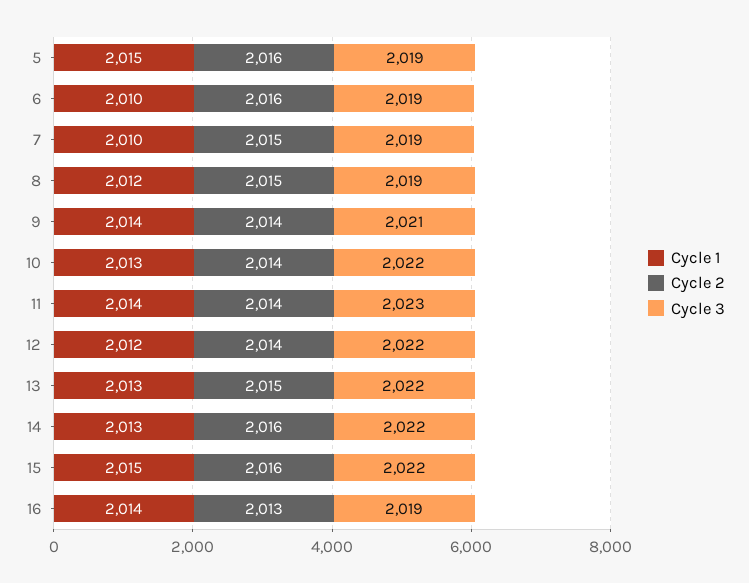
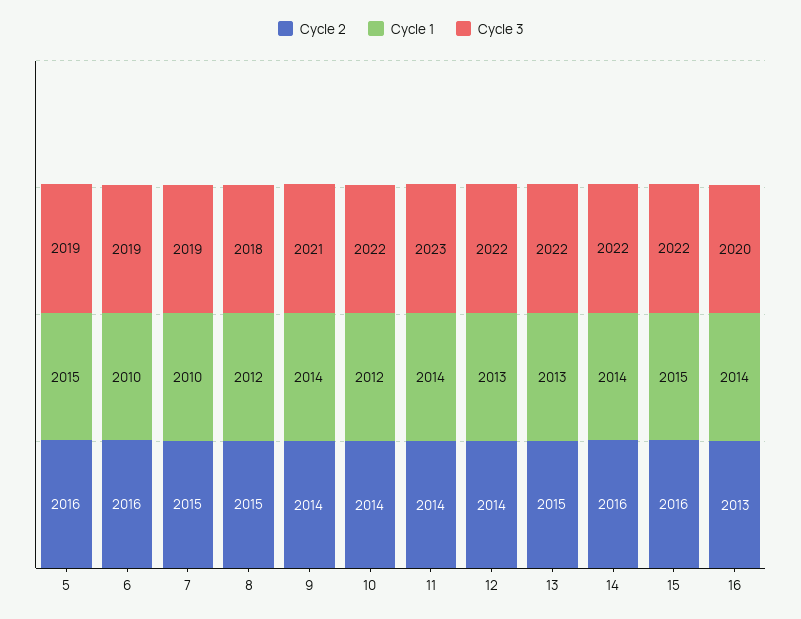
  {
    "Cycle 1": {
      "5": 2015,
      "6": 2010,
      "7": 2010,
      "8": 2012,
      "9": 2014,
-     "10": 2013,
+     "10": 2012,
      "11": 2014,
-     "12": 2012,
+     "12": 2013,
      "13": 2013,
-     "14": 2013,
+     "14": 2014,
      "15": 2015,
      "16": 2014
    },
    "Cycle 2": {
      "5": 2016,
      "6": 2016,
      "7": 2015,
      "8": 2015,
      "9": 2014,
      "10": 2014,
      "11": 2014,
      "12": 2014,
      "13": 2015,
      "14": 2016,
      "15": 2016,
      "16": 2013
    },
    "Cycle 3": {
      "5": 2019,
      "6": 2019,
      "7": 2019,
-     "8": 2019,
+     "8": 2018,
      "9": 2021,
      "10": 2022,
      "11": 2023,
      "12": 2022,
      "13": 2022,
      "14": 2022,
      "15": 2022,
-     "16": 2019
+     "16": 2020
    }
  }

